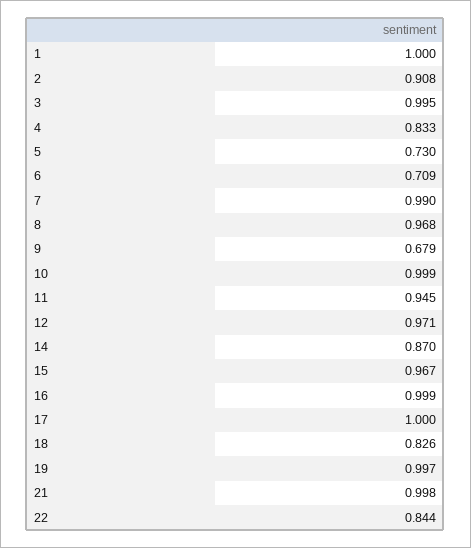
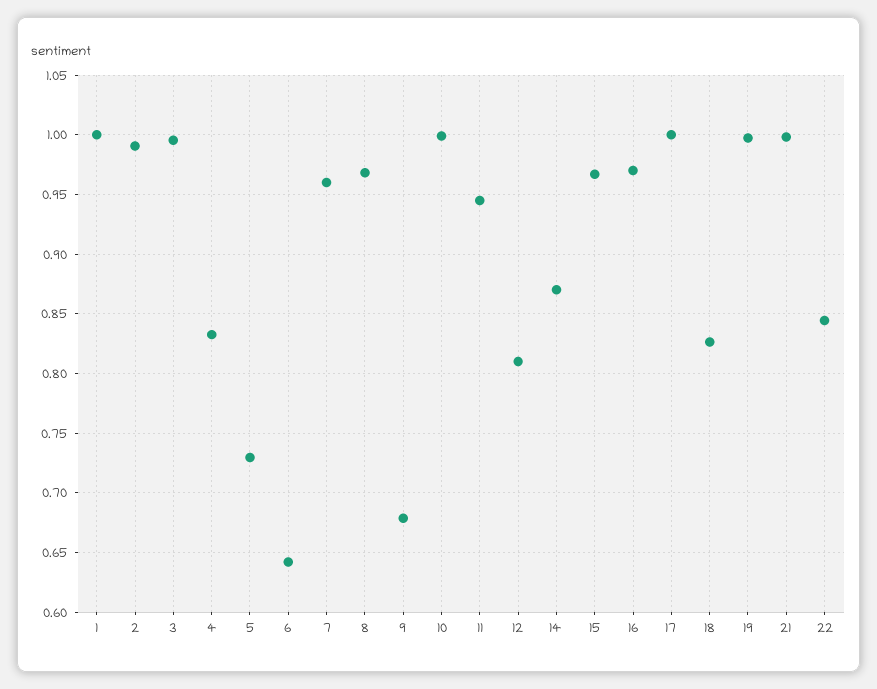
  {
    "1": 1,
-   "2": 0.908,
+   "2": 0.99,
    "3": 0.995,
    "4": 0.833,
    "5": 0.73,
-   "6": 0.709,
+   "6": 0.64,
-   "7": 0.99,
+   "7": 0.96,
    "8": 0.968,
    "9": 0.679,
    "10": 0.999,
    "11": 0.945,
-   "12": 0.971,
+   "12": 0.81,
    "14": 0.87,
    "15": 0.967,
-   "16": 0.999,
+   "16": 0.97,
    "17": 1,
    "18": 0.826,
    "19": 0.997,
    "21": 0.998,
    "22": 0.844
  }

